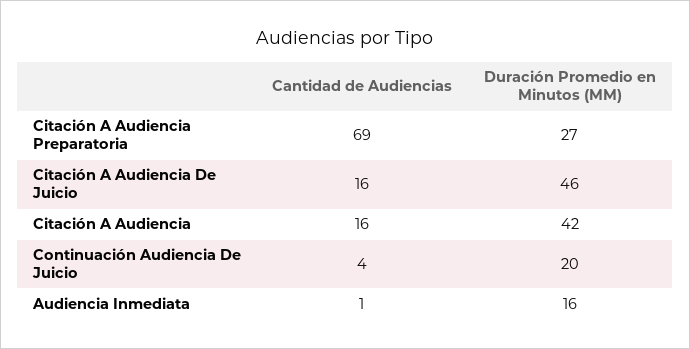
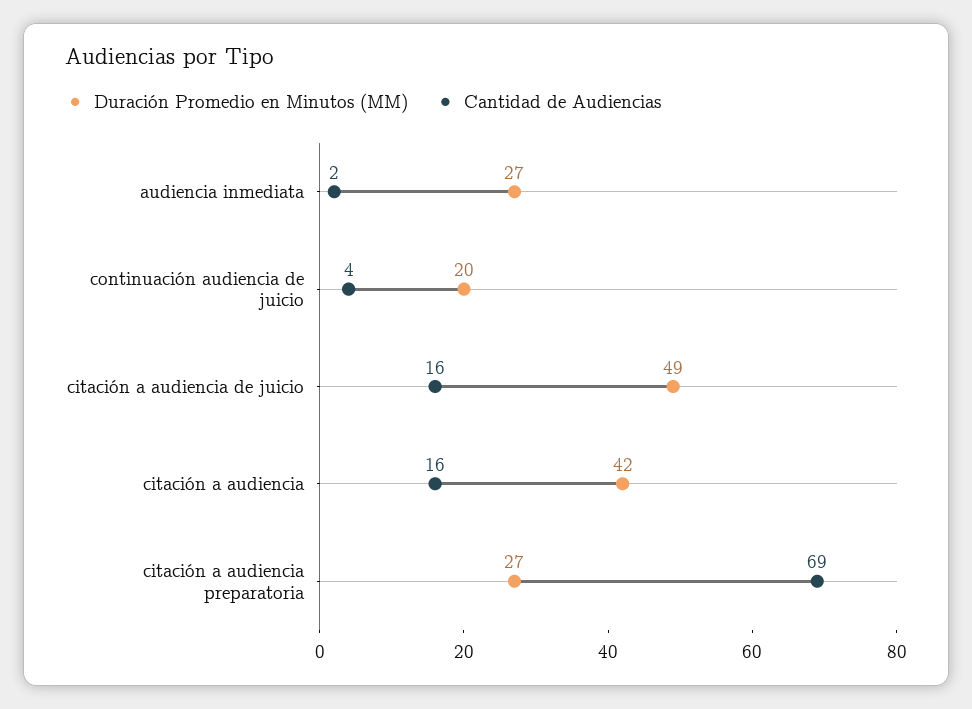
  {
    "Cantidad de Audiencias": {
      "Citación A Audiencia Preparatoria": 69,
      "Citación A Audiencia De Juicio": 16,
      "Citación A Audiencia": 16,
      "Continuación Audiencia De Juicio": 4,
-     "Audiencia Inmediata": 1
+     "Audiencia Inmediata": 2
    },
    "Duración Promedio en Minutos (MM)": {
      "Citación A Audiencia Preparatoria": 27,
-     "Citación A Audiencia De Juicio": 46,
+     "Citación A Audiencia De Juicio": 49,
      "Citación A Audiencia": 42,
      "Continuación Audiencia De Juicio": 20,
-     "Audiencia Inmediata": 16
+     "Audiencia Inmediata": 27
    }
  }

